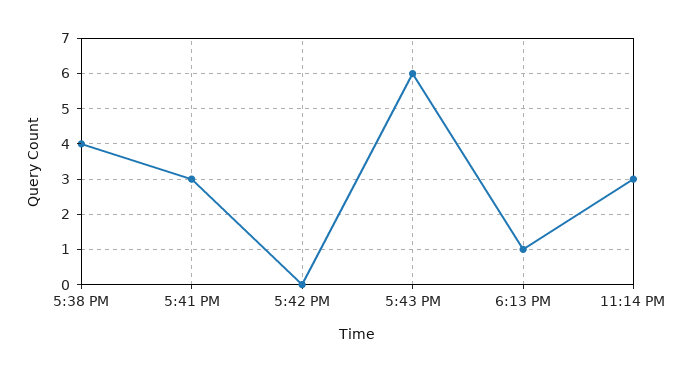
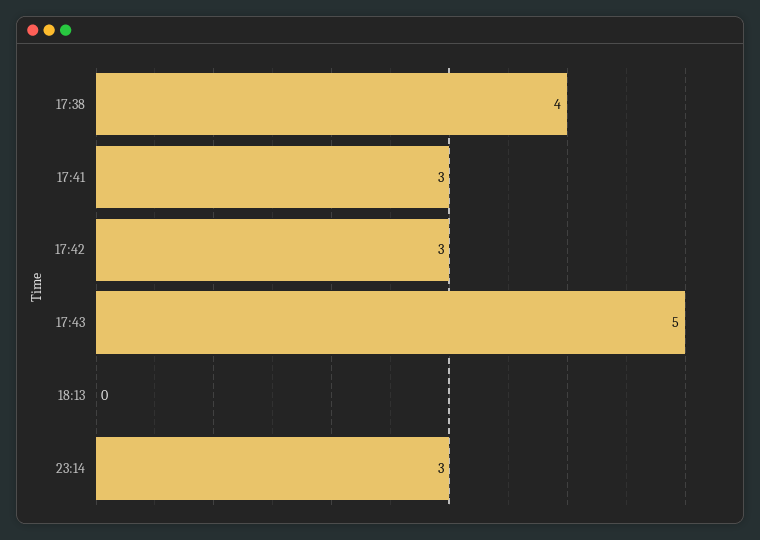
  {
    "5:38 PM": 4,
    "5:41 PM": 3,
-   "5:42 PM": 0,
+   "5:42 PM": 3,
-   "5:43 PM": 6,
+   "5:43 PM": 5,
-   "6:13 PM": 1,
+   "6:13 PM": 0,
    "11:14 PM": 3
  }

